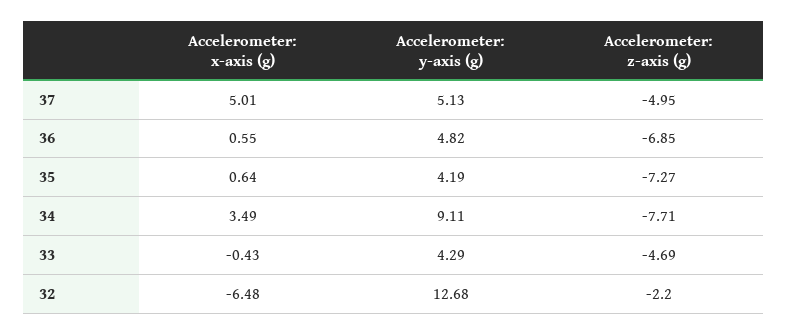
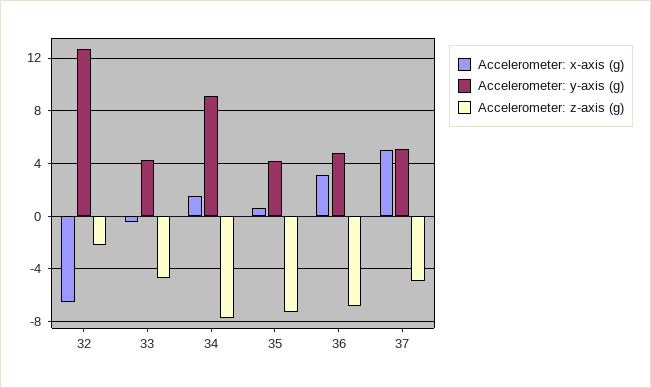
  {
    "Accelerometer: x-axis (g)": {
      "37": 5.01,
-     "36": 0.55,
+     "36": 3,
      "35": 0.64,
-     "34": 3.49,
+     "34": 1.5,
      "33": -0.43,
      "32": -6.48
    },
    "Accelerometer: y-axis (g)": {
      "37": 5.13,
      "36": 4.82,
      "35": 4.19,
      "34": 9.11,
      "33": 4.29,
      "32": 12.68
    },
    "Accelerometer: z-axis (g)": {
      "37": -4.95,
      "36": -6.85,
      "35": -7.27,
      "34": -7.71,
      "33": -4.69,
      "32": -2.2
    }
  }

